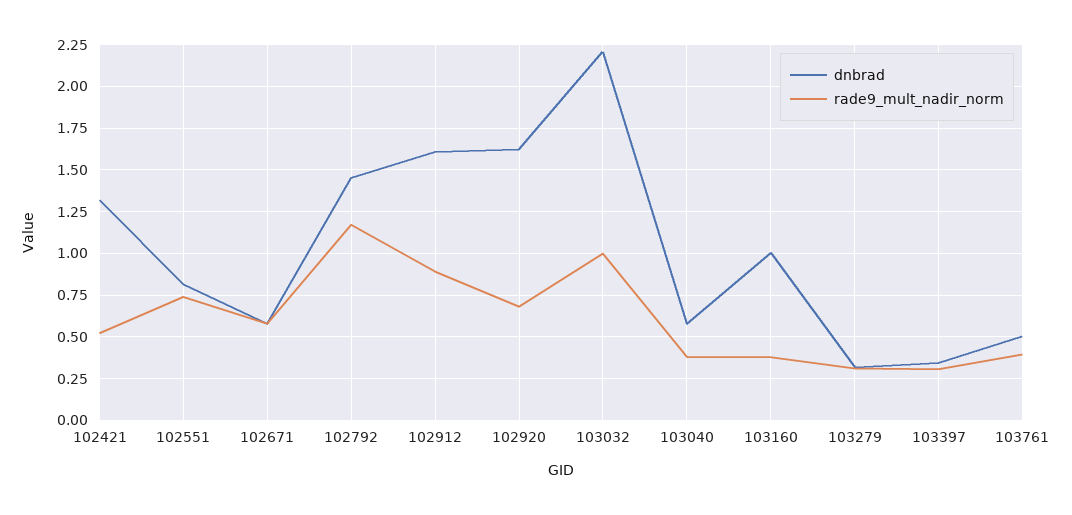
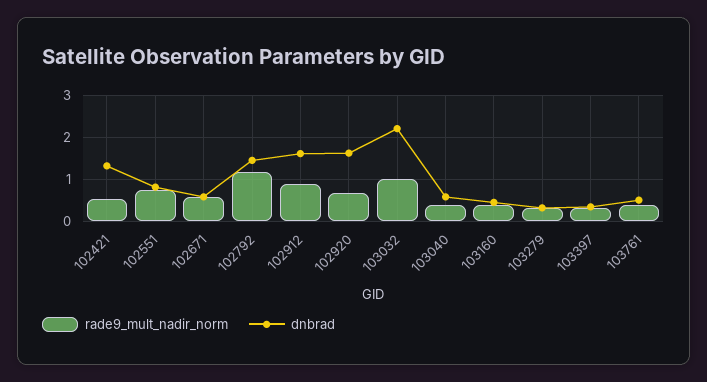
  {
    "dnbrad": {
      "102421": 1.3,
      "102551": 0.8,
      "102671": 0.6,
      "102792": 1.45,
      "102912": 1.6,
      "102920": 1.6,
      "103032": 2.2,
      "103040": 0.6,
-     "103160": 1,
+     "103160": 0.4,
      "103279": 0.3,
      "103397": 0.35,
      "103761": 0.5
    },
    "rade9_mult_nadir_norm": {
      "102421": 0.5,
      "102551": 0.75,
      "102671": 0.6,
      "102792": 1.15,
      "102912": 0.9,
      "102920": 0.7,
      "103032": 1,
      "103040": 0.4,
      "103160": 0.4,
      "103279": 0.3,
      "103397": 0.3,
      "103761": 0.4
    }
  }

